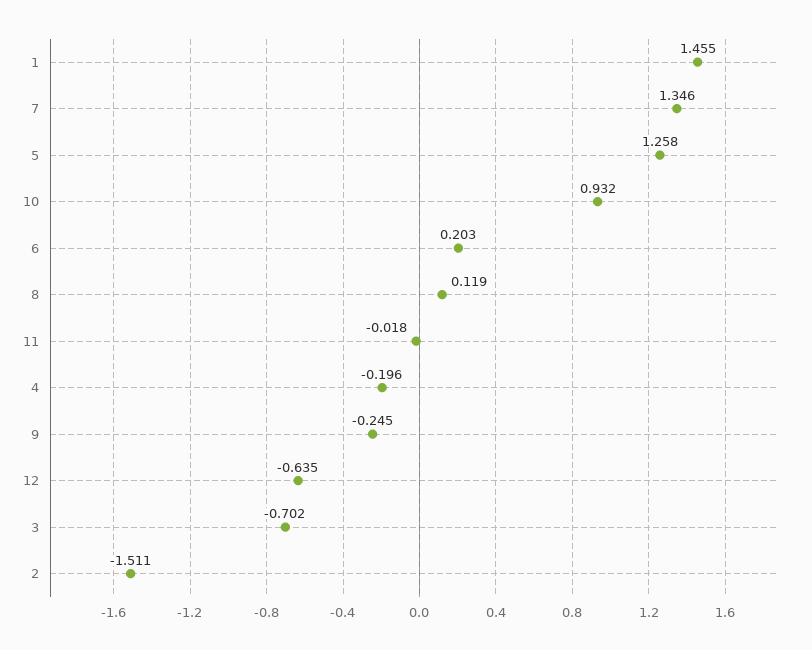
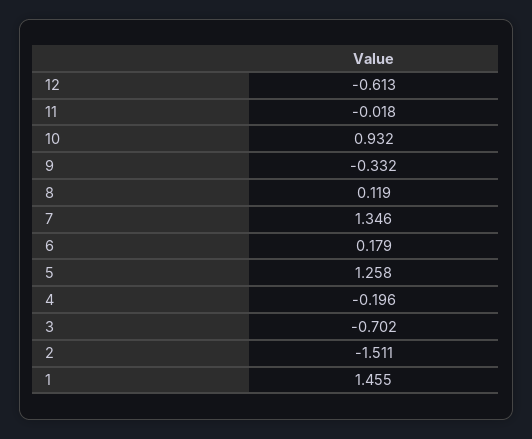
  {
    "1": 1.455,
    "7": 1.346,
    "5": 1.258,
    "10": 0.932,
-   "6": 0.203,
+   "6": 0.179,
    "8": 0.119,
    "11": -0.018,
    "4": -0.196,
-   "9": -0.245,
+   "9": -0.332,
-   "12": -0.635,
+   "12": -0.613,
    "3": -0.702,
    "2": -1.511
  }

